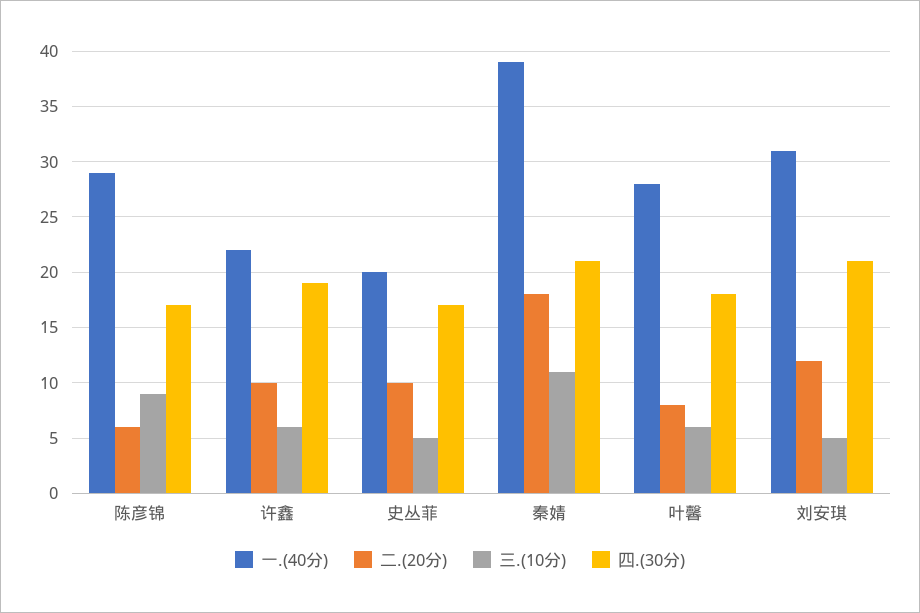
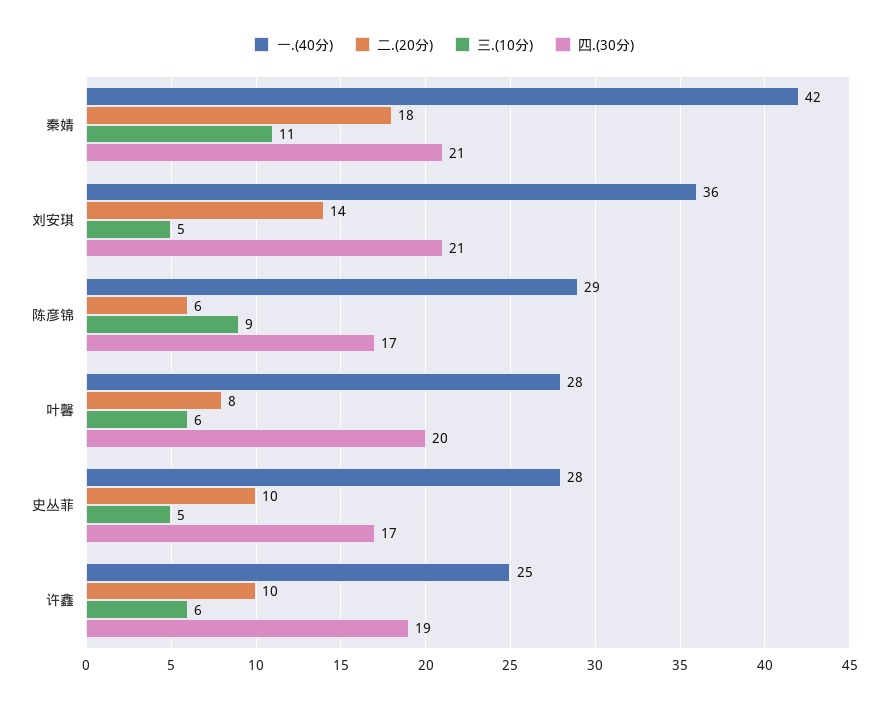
  {
    "一.(40分)": {
      "陈彦锦": 29,
-     "许鑫": 22,
+     "许鑫": 25,
-     "史丛菲": 20,
+     "史丛菲": 28,
-     "秦婧": 39,
+     "秦婧": 42,
      "叶馨": 28,
-     "刘安琪": 31
+     "刘安琪": 36
    },
    "二.(20分)": {
      "陈彦锦": 6,
      "许鑫": 10,
      "史丛菲": 10,
      "秦婧": 18,
      "叶馨": 8,
-     "刘安琪": 12
+     "刘安琪": 14
    },
    "三.(10分)": {
      "陈彦锦": 9,
      "许鑫": 6,
      "史丛菲": 5,
      "秦婧": 11,
      "叶馨": 6,
      "刘安琪": 5
    },
    "四.(30分)": {
      "陈彦锦": 17,
      "许鑫": 19,
      "史丛菲": 17,
      "秦婧": 21,
-     "叶馨": 18,
+     "叶馨": 20,
      "刘安琪": 21
    }
  }

